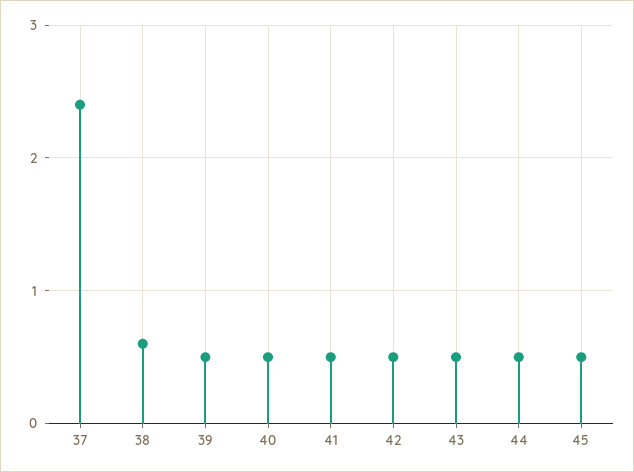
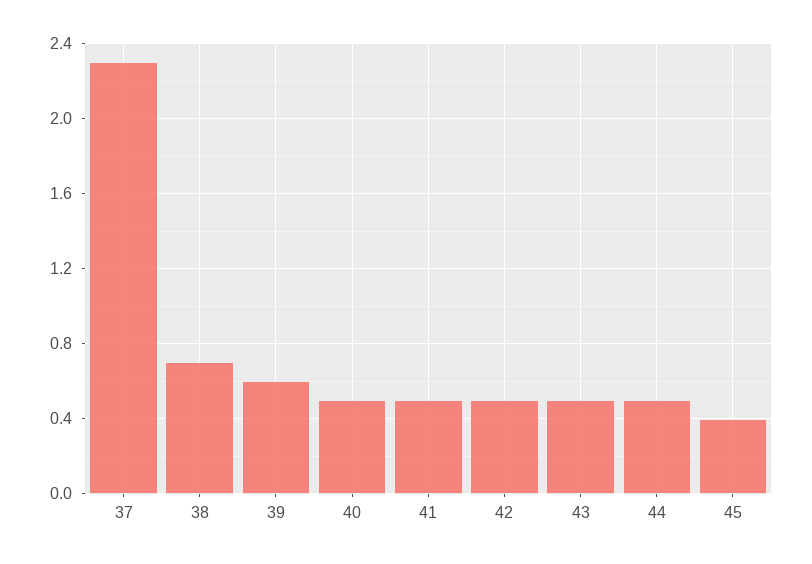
  {
-   "37": 2.4,
+   "37": 2.3,
-   "38": 0.6,
+   "38": 0.7,
-   "39": 0.5,
+   "39": 0.6,
    "40": 0.5,
    "41": 0.5,
    "42": 0.5,
    "43": 0.5,
    "44": 0.5,
-   "45": 0.5
+   "45": 0.4
  }

